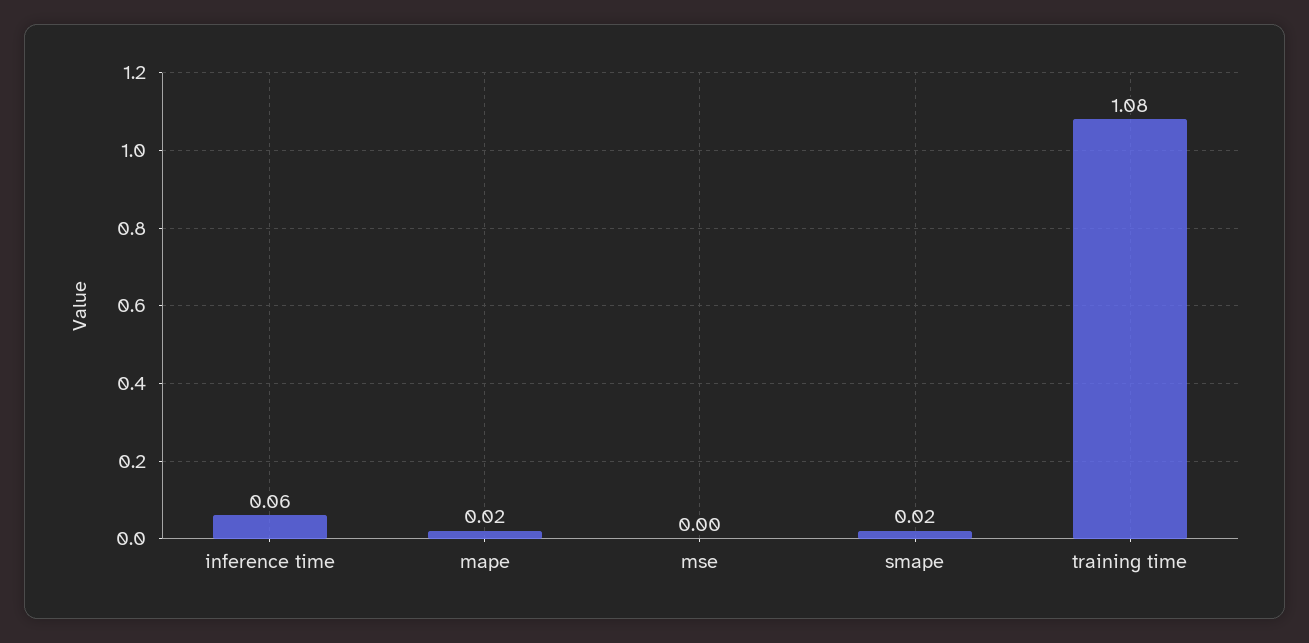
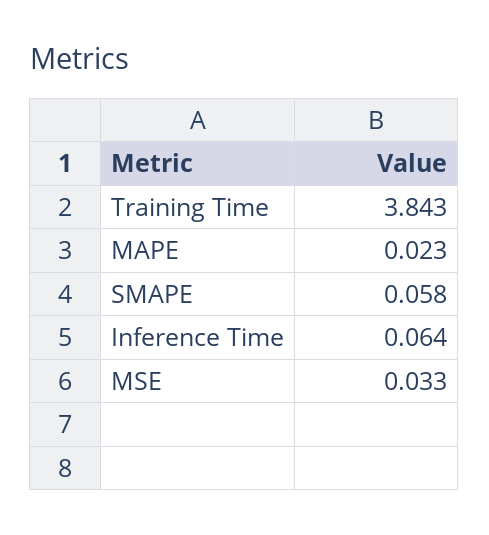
  {
    "inference time": 0.064,
    "mape": 0.023,
-   "mse": 0,
+   "mse": 0.033,
-   "smape": 0.02,
+   "smape": 0.058,
-   "training time": 1.08
+   "training time": 3.843
  }

